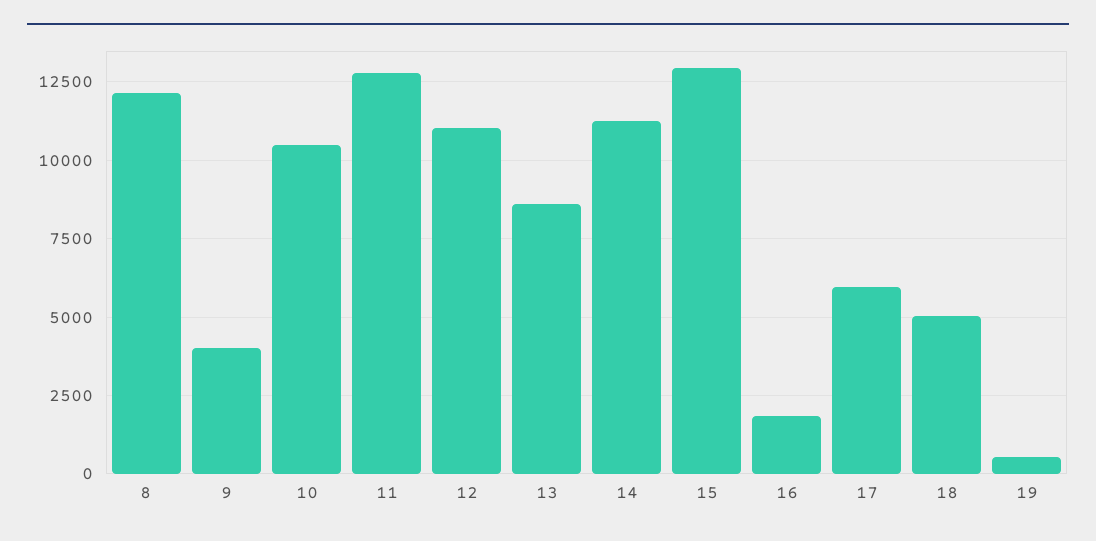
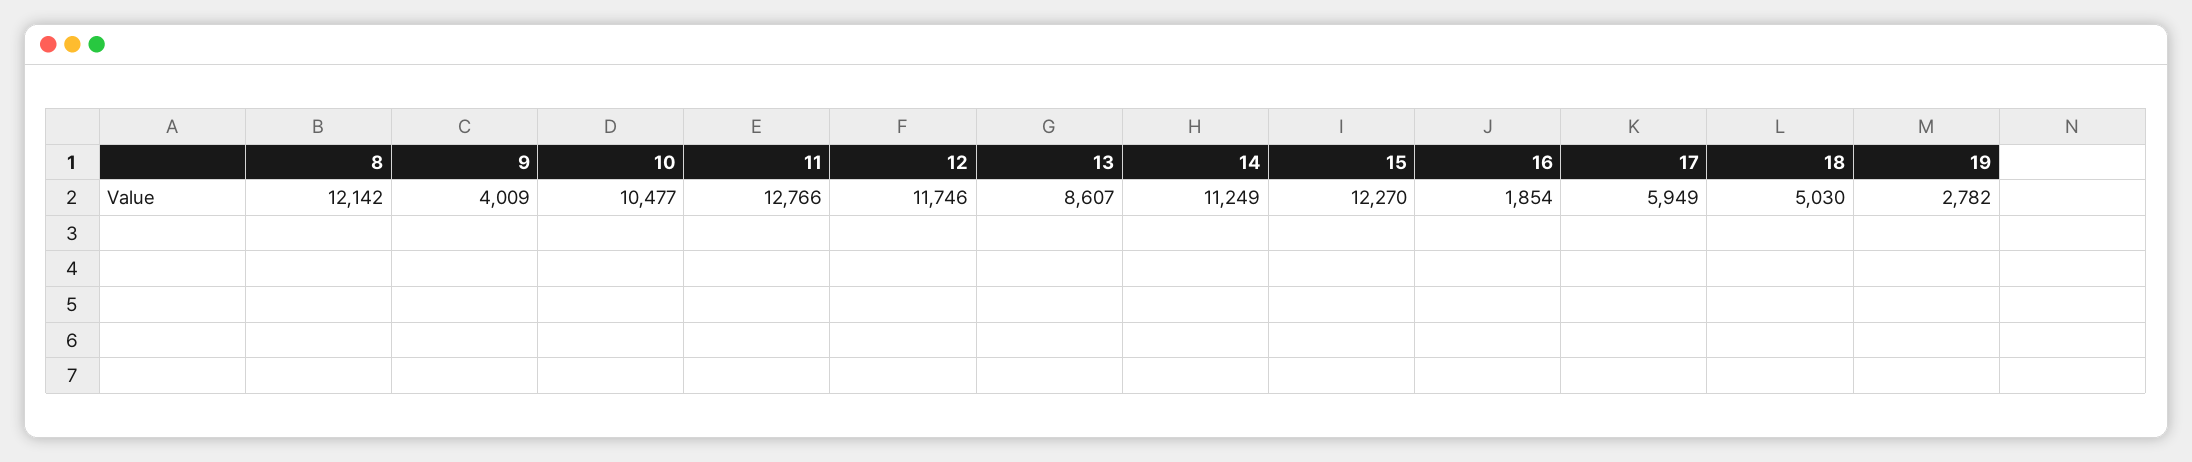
  {
    "8": 12142,
    "9": 4009,
    "10": 10477,
    "11": 12766,
-   "12": 11000,
+   "12": 11746,
    "13": 8607,
    "14": 11249,
-   "15": 13000,
+   "15": 12270,
    "16": 1854,
    "17": 5949,
    "18": 5030,
-   "19": 500
+   "19": 2782
  }

